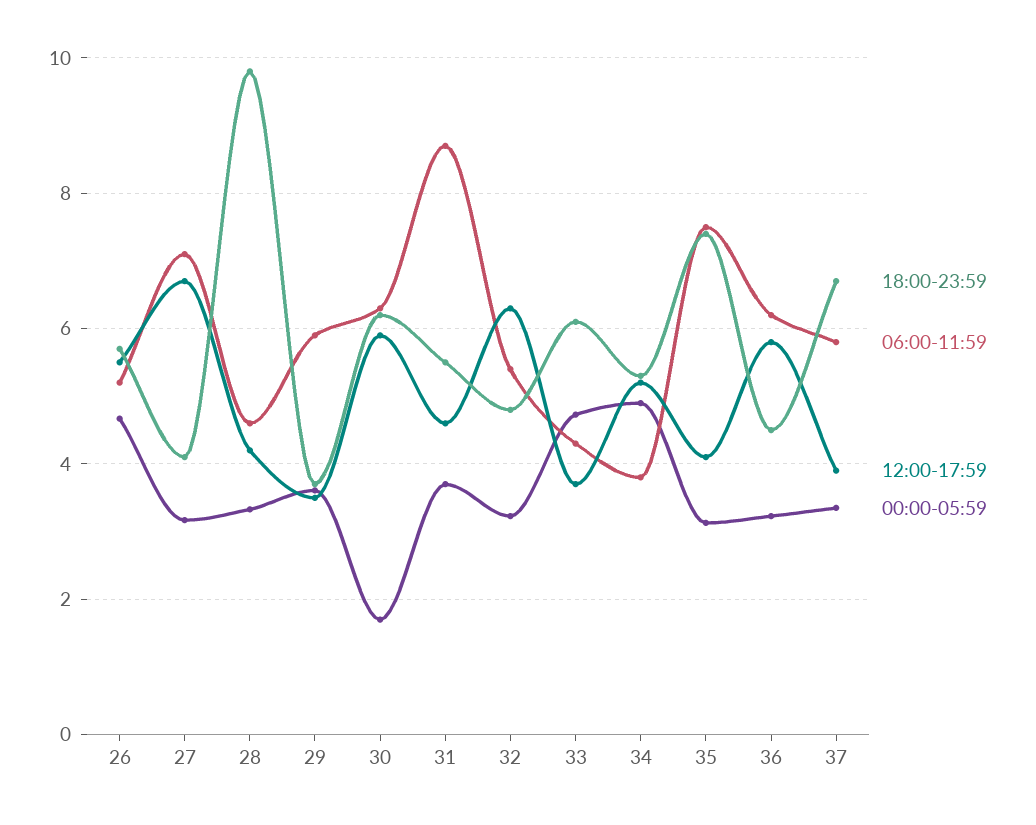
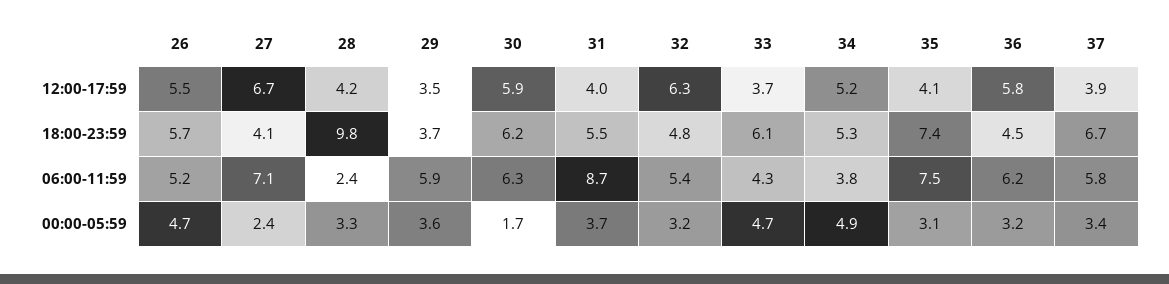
  {
    "18:00-23:59": {
      "26": 5.7,
      "27": 4.1,
      "28": 9.8,
      "29": 3.7,
      "30": 6.2,
      "31": 5.5,
      "32": 4.8,
      "33": 6.1,
      "34": 5.3,
      "35": 7.4,
      "36": 4.5,
      "37": 6.7
    },
    "06:00-11:59": {
      "26": 5.2,
      "27": 7.1,
-     "28": 4.6,
+     "28": 2.4,
      "29": 5.9,
      "30": 6.3,
      "31": 8.7,
      "32": 5.4,
      "33": 4.3,
      "34": 3.8,
      "35": 7.5,
      "36": 6.2,
      "37": 5.8
    },
    "12:00-17:59": {
      "26": 5.5,
      "27": 6.7,
      "28": 4.2,
      "29": 3.5,
      "30": 5.9,
-     "31": 4.6,
+     "31": 4,
      "32": 6.3,
      "33": 3.7,
      "34": 5.2,
      "35": 4.1,
      "36": 5.8,
      "37": 3.9
    },
    "00:00-05:59": {
      "26": 4.7,
-     "27": 3.2,
+     "27": 2.4,
      "28": 3.3,
      "29": 3.6,
      "30": 1.7,
      "31": 3.7,
      "32": 3.2,
      "33": 4.7,
      "34": 4.9,
      "35": 3.1,
      "36": 3.2,
      "37": 3.4
    }
  }

